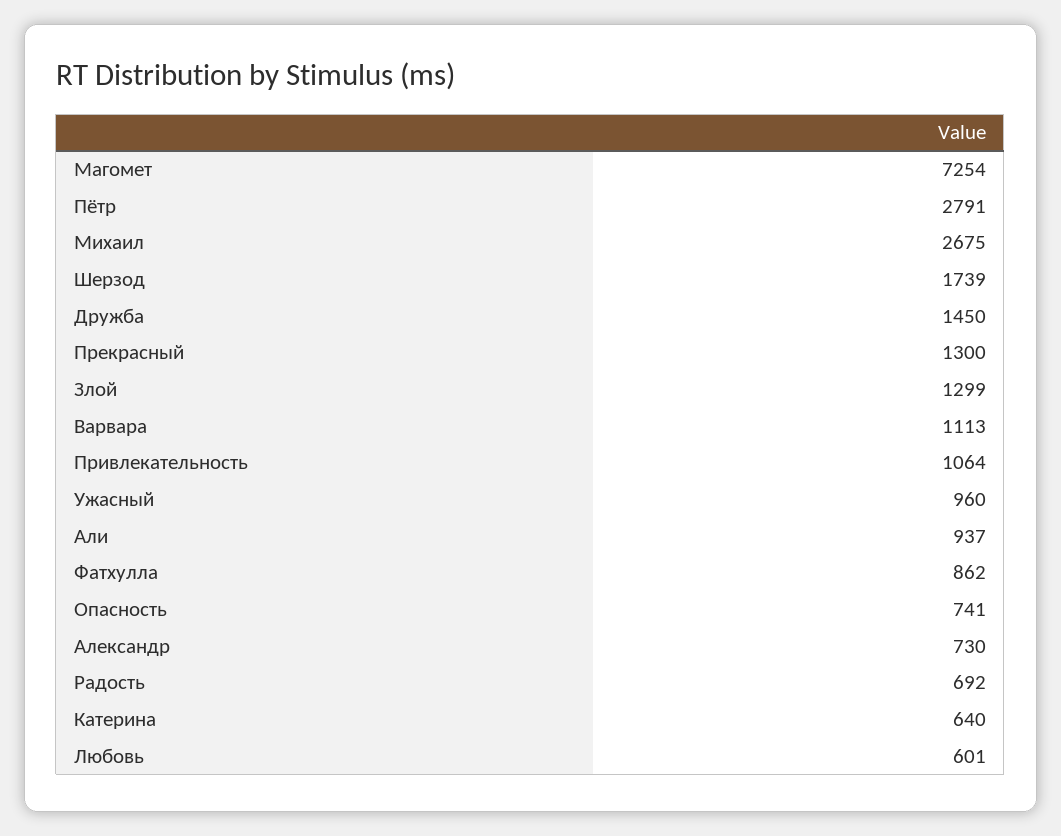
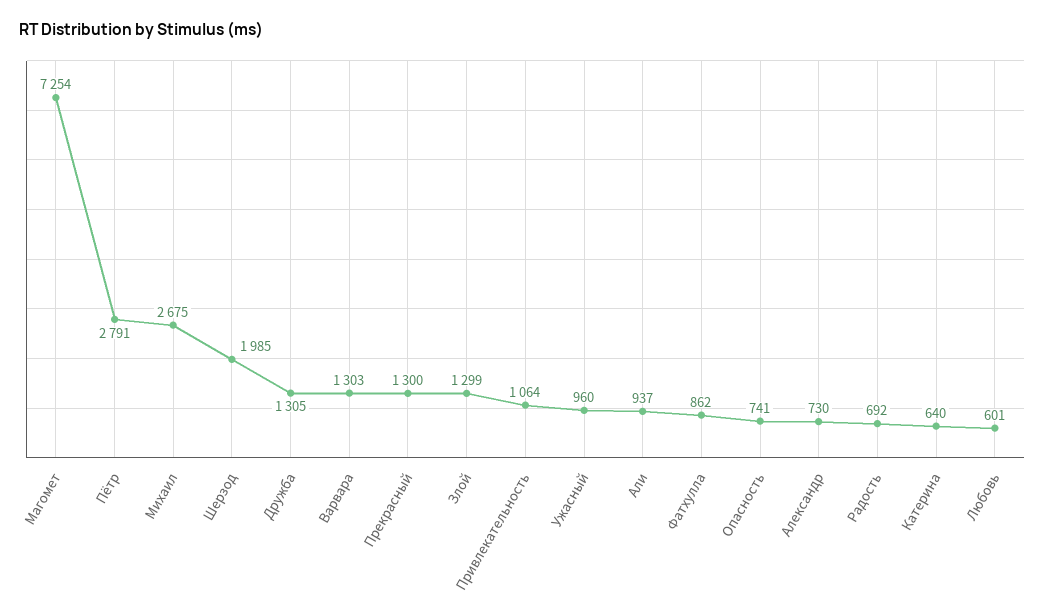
  {
    "Магомет": 7254,
    "Пётр": 2791,
    "Михаил": 2675,
-   "Шерзод": 1739,
+   "Шерзод": 1985,
-   "Дружба": 1450,
+   "Дружба": 1305,
    "Прекрасный": 1300,
    "Злой": 1299,
-   "Варвара": 1113,
+   "Варвара": 1303,
    "Привлекательность": 1064,
    "Ужасный": 960,
    "Али": 937,
    "Фатхулла": 862,
    "Опасность": 741,
    "Александр": 730,
    "Радость": 692,
    "Катерина": 640,
    "Любовь": 601
  }

